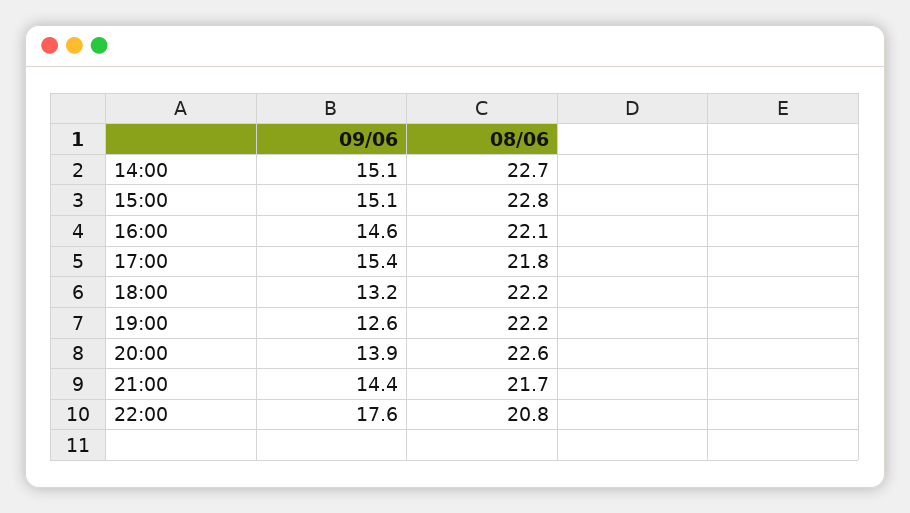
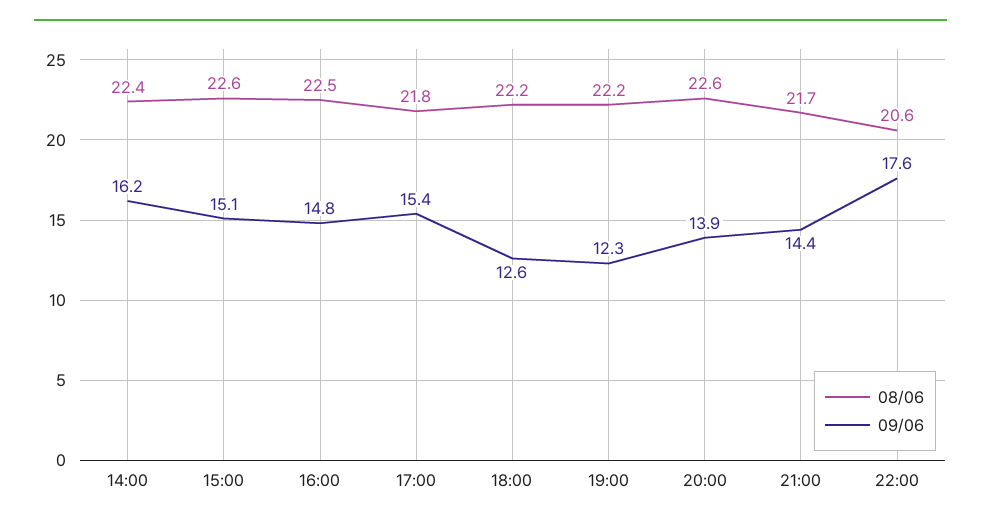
  {
    "09/06": {
-     "14:00": 15.1,
+     "14:00": 16.2,
      "15:00": 15.1,
-     "16:00": 14.6,
+     "16:00": 14.8,
      "17:00": 15.4,
-     "18:00": 13.2,
+     "18:00": 12.6,
-     "19:00": 12.6,
+     "19:00": 12.3,
      "20:00": 13.9,
      "21:00": 14.4,
      "22:00": 17.6
    },
    "08/06": {
-     "14:00": 22.7,
+     "14:00": 22.4,
-     "15:00": 22.8,
+     "15:00": 22.6,
-     "16:00": 22.1,
+     "16:00": 22.5,
      "17:00": 21.8,
      "18:00": 22.2,
      "19:00": 22.2,
      "20:00": 22.6,
      "21:00": 21.7,
-     "22:00": 20.8
+     "22:00": 20.6
    }
  }

